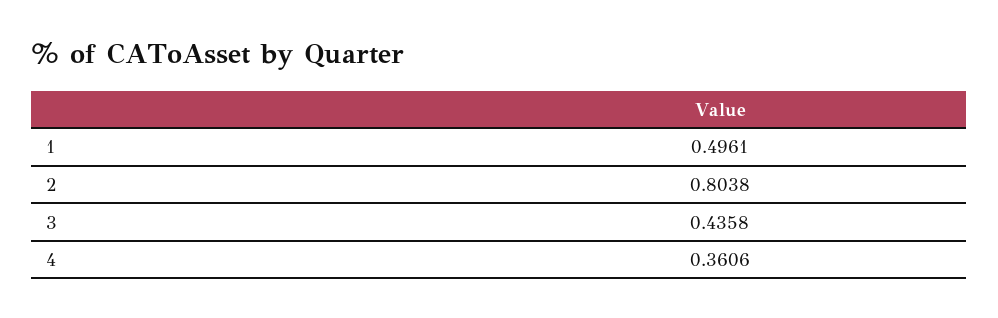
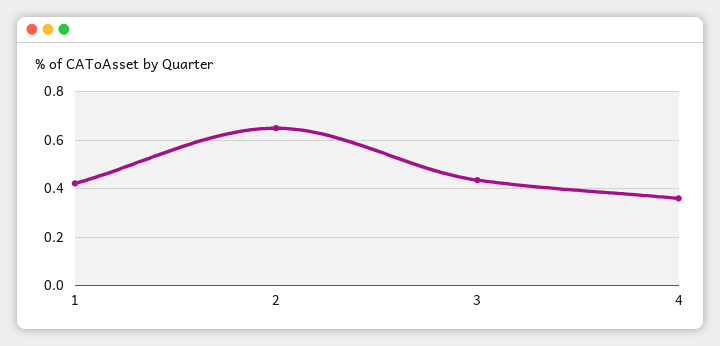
  {
-   "1": 0.4961,
+   "1": 0.425,
-   "2": 0.8038,
+   "2": 0.65,
    "3": 0.4358,
    "4": 0.3606
  }

